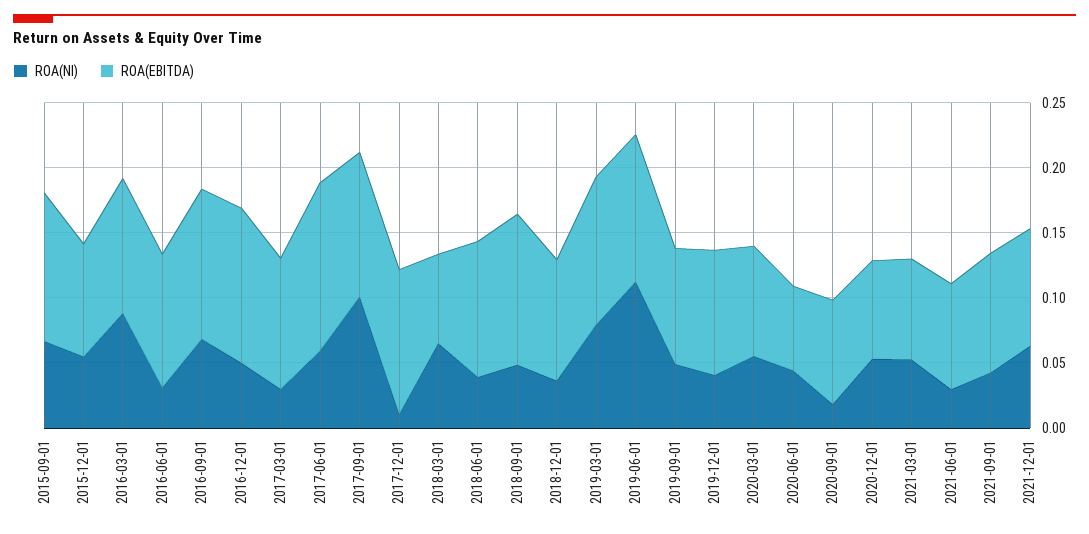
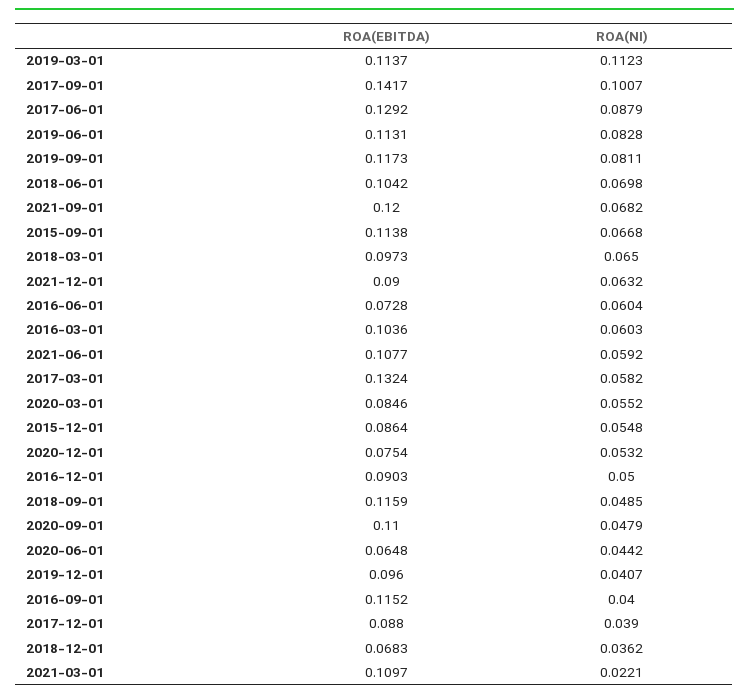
  {
    "ROA(NI)": {
      "2015-09-01": 0.0668,
      "2015-12-01": 0.0548,
-     "2016-03-01": 0.09,
+     "2016-03-01": 0.0603,
-     "2016-06-01": 0.03,
+     "2016-06-01": 0.0604,
-     "2016-09-01": 0.07,
+     "2016-09-01": 0.04,
      "2016-12-01": 0.05,
-     "2017-03-01": 0.03,
+     "2017-03-01": 0.0582,
-     "2017-06-01": 0.06,
+     "2017-06-01": 0.0879,
      "2017-09-01": 0.1007,
-     "2017-12-01": 0.01,
+     "2017-12-01": 0.039,
      "2018-03-01": 0.065,
-     "2018-06-01": 0.04,
+     "2018-06-01": 0.0698,
      "2018-09-01": 0.0485,
      "2018-12-01": 0.0362,
-     "2019-03-01": 0.08,
+     "2019-03-01": 0.1123,
-     "2019-06-01": 0.11,
+     "2019-06-01": 0.0828,
-     "2019-09-01": 0.05,
+     "2019-09-01": 0.0811,
      "2019-12-01": 0.0407,
      "2020-03-01": 0.0552,
      "2020-06-01": 0.0442,
-     "2020-09-01": 0.02,
+     "2020-09-01": 0.0479,
      "2020-12-01": 0.0532,
-     "2021-03-01": 0.05,
+     "2021-03-01": 0.0221,
-     "2021-06-01": 0.03,
+     "2021-06-01": 0.0592,
-     "2021-09-01": 0.04,
+     "2021-09-01": 0.0682,
      "2021-12-01": 0.0632
    },
    "ROA(EBITDA)": {
      "2015-09-01": 0.1138,
      "2015-12-01": 0.0864,
      "2016-03-01": 0.1036,
-     "2016-06-01": 0.1,
+     "2016-06-01": 0.0728,
      "2016-09-01": 0.1152,
-     "2016-12-01": 0.12,
+     "2016-12-01": 0.0903,
-     "2017-03-01": 0.1,
+     "2017-03-01": 0.1324,
      "2017-06-01": 0.1292,
-     "2017-09-01": 0.11,
+     "2017-09-01": 0.1417,
-     "2017-12-01": 0.11,
+     "2017-12-01": 0.088,
-     "2018-03-01": 0.07,
+     "2018-03-01": 0.0973,
      "2018-06-01": 0.1042,
      "2018-09-01": 0.1159,
-     "2018-12-01": 0.09,
+     "2018-12-01": 0.0683,
      "2019-03-01": 0.1137,
      "2019-06-01": 0.1131,
-     "2019-09-01": 0.09,
+     "2019-09-01": 0.1173,
      "2019-12-01": 0.096,
      "2020-03-01": 0.0846,
      "2020-06-01": 0.0648,
-     "2020-09-01": 0.08,
+     "2020-09-01": 0.11,
      "2020-12-01": 0.0754,
-     "2021-03-01": 0.08,
+     "2021-03-01": 0.1097,
-     "2021-06-01": 0.08,
+     "2021-06-01": 0.1077,
-     "2021-09-01": 0.09,
+     "2021-09-01": 0.12,
      "2021-12-01": 0.09
    }
  }

